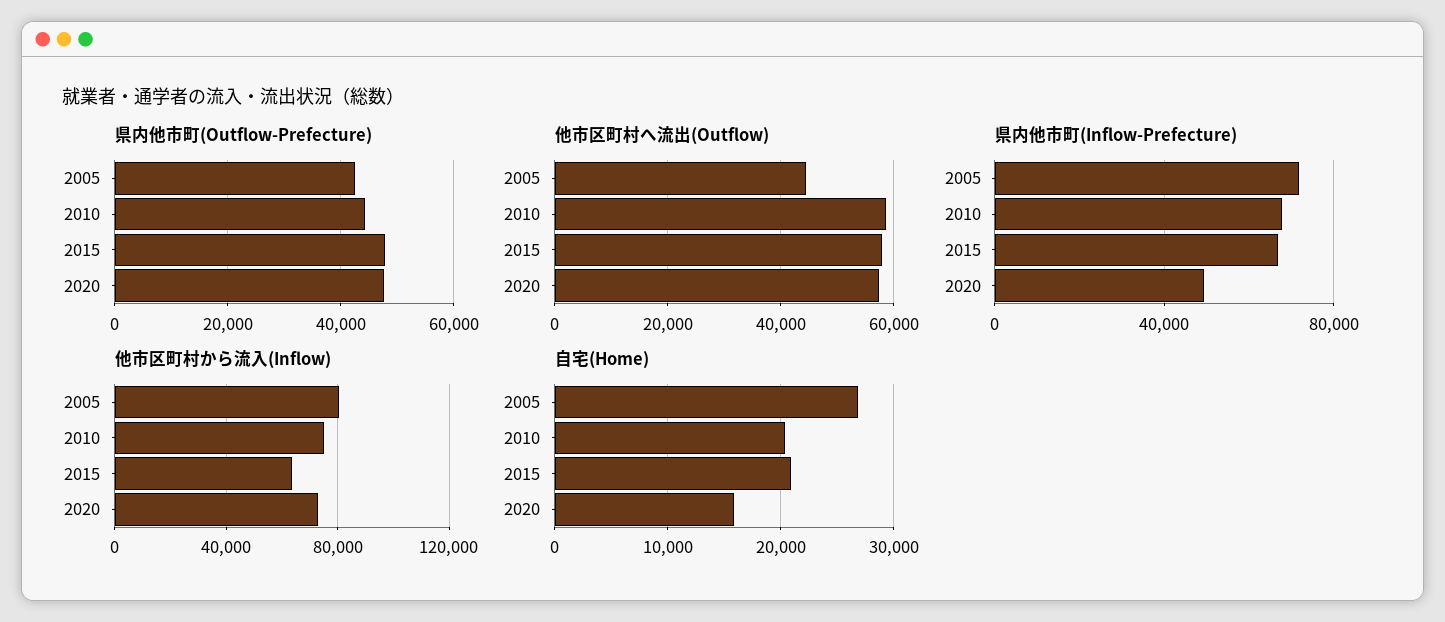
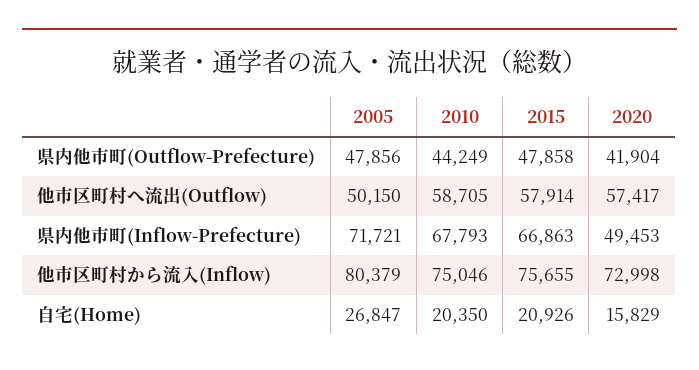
  {
    "県内他市町(Outflow-Prefecture)": {
-     "2005": 42000,
+     "2005": 47856,
      "2010": 44249,
      "2015": 47858,
-     "2020": 48000
+     "2020": 41904
    },
    "他市区町村へ流出(Outflow)": {
-     "2005": 44000,
+     "2005": 50150,
      "2010": 58705,
      "2015": 57914,
      "2020": 57417
    },
    "県内他市町(Inflow-Prefecture)": {
      "2005": 71721,
      "2010": 67793,
      "2015": 66863,
      "2020": 49453
    },
    "他市区町村から流入(Inflow)": {
      "2005": 80379,
      "2010": 75046,
-     "2015": 65000,
+     "2015": 75655,
      "2020": 72998
    },
    "自宅(Home)": {
      "2005": 26847,
      "2010": 20350,
      "2015": 20926,
      "2020": 15829
    }
  }

